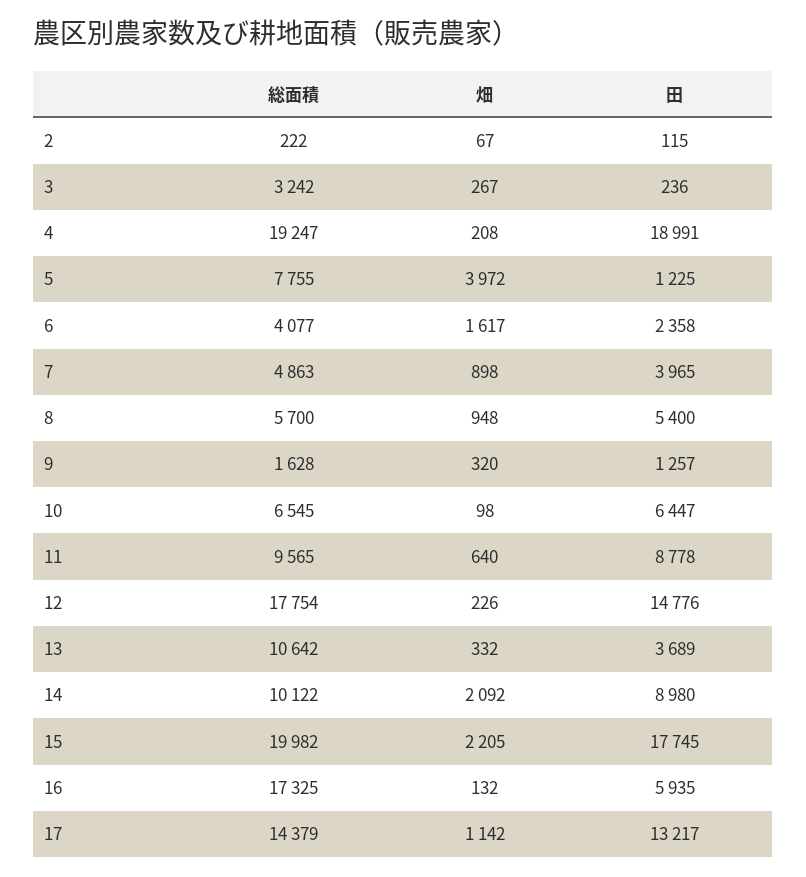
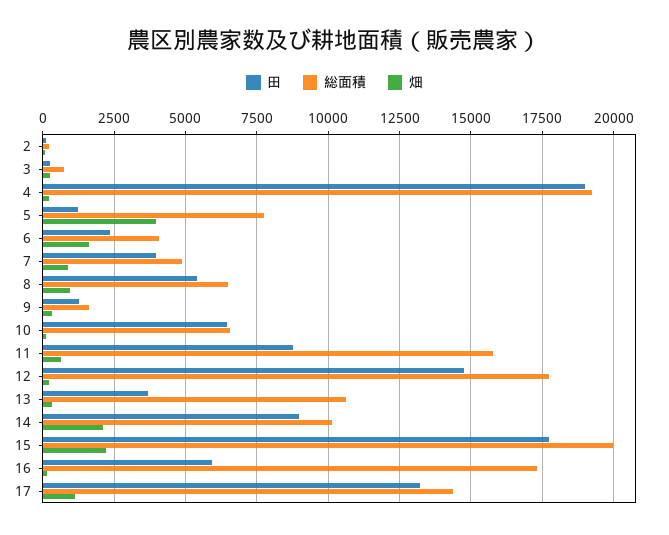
  {
    "総面積": {
      "2": 222,
-     "3": 3242,
+     "3": 750,
      "4": 19247,
      "5": 7755,
      "6": 4077,
      "7": 4863,
-     "8": 5700,
+     "8": 6500,
      "9": 1628,
      "10": 6545,
-     "11": 9565,
+     "11": 15750,
      "12": 17754,
      "13": 10642,
      "14": 10122,
      "15": 19982,
      "16": 17325,
      "17": 14379
    },
    "畑": {
      "2": 67,
      "3": 267,
      "4": 208,
      "5": 3972,
      "6": 1617,
      "7": 898,
      "8": 948,
      "9": 320,
      "10": 98,
      "11": 640,
      "12": 226,
      "13": 332,
      "14": 2092,
      "15": 2205,
      "16": 132,
      "17": 1142
    },
    "田": {
      "2": 115,
      "3": 236,
      "4": 18991,
      "5": 1225,
      "6": 2358,
      "7": 3965,
      "8": 5400,
      "9": 1257,
      "10": 6447,
      "11": 8778,
      "12": 14776,
      "13": 3689,
      "14": 8980,
      "15": 17745,
      "16": 5935,
      "17": 13217
    }
  }

